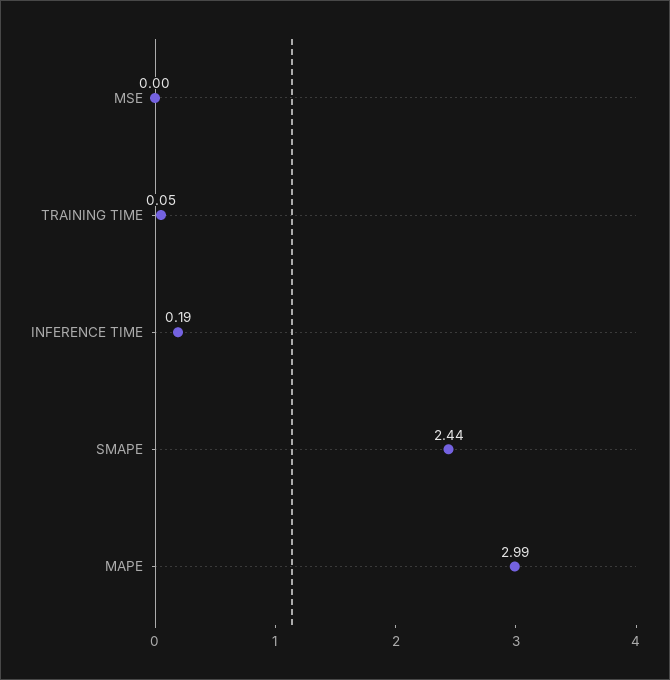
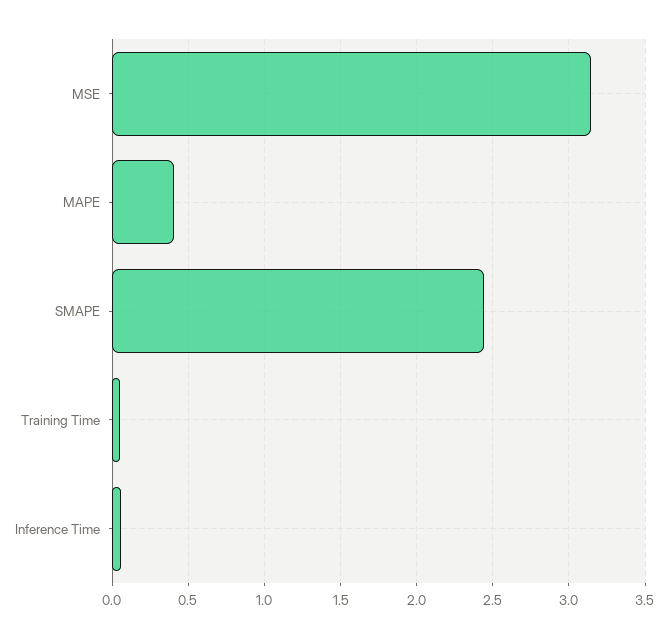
  {
-   "MSE": 0,
+   "MSE": 3.15,
    "TRAINING TIME": 0.05,
-   "INFERENCE TIME": 0.19,
+   "INFERENCE TIME": 0.05,
    "SMAPE": 2.44,
-   "MAPE": 2.99
+   "MAPE": 0.4
  }

